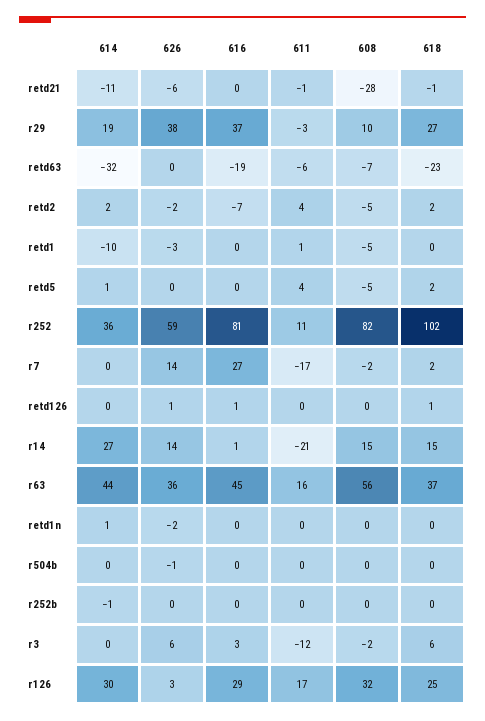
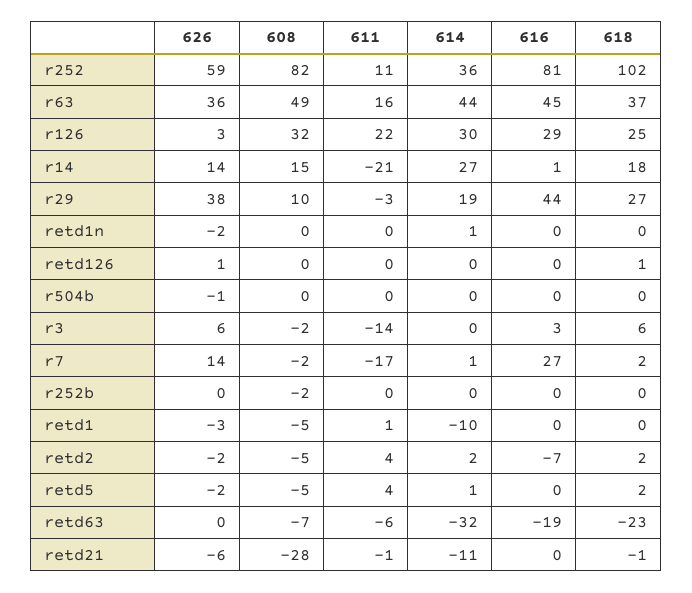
  {
    "614": {
      "retd21": -11,
      "r29": 19,
      "retd63": -32,
      "retd2": 2,
      "retd1": -10,
      "retd5": 1,
      "r252": 36,
-     "r7": 0,
+     "r7": 1,
      "retd126": 0,
      "r14": 27,
      "r63": 44,
      "retd1n": 1,
      "r504b": 0,
-     "r252b": -1,
+     "r252b": 0,
      "r3": 0,
      "r126": 30
    },
    "626": {
      "retd21": -6,
      "r29": 38,
      "retd63": 0,
      "retd2": -2,
      "retd1": -3,
-     "retd5": 0,
+     "retd5": -2,
      "r252": 59,
      "r7": 14,
      "retd126": 1,
      "r14": 14,
      "r63": 36,
      "retd1n": -2,
      "r504b": -1,
      "r252b": 0,
      "r3": 6,
      "r126": 3
    },
    "616": {
      "retd21": 0,
-     "r29": 37,
+     "r29": 44,
      "retd63": -19,
      "retd2": -7,
      "retd1": 0,
      "retd5": 0,
      "r252": 81,
      "r7": 27,
-     "retd126": 1,
+     "retd126": 0,
      "r14": 1,
      "r63": 45,
      "retd1n": 0,
      "r504b": 0,
      "r252b": 0,
      "r3": 3,
      "r126": 29
    },
    "611": {
      "retd21": -1,
      "r29": -3,
      "retd63": -6,
      "retd2": 4,
      "retd1": 1,
      "retd5": 4,
      "r252": 11,
      "r7": -17,
      "retd126": 0,
      "r14": -21,
      "r63": 16,
      "retd1n": 0,
      "r504b": 0,
      "r252b": 0,
-     "r3": -12,
+     "r3": -14,
-     "r126": 17
+     "r126": 22
    },
    "608": {
      "retd21": -28,
      "r29": 10,
      "retd63": -7,
      "retd2": -5,
      "retd1": -5,
      "retd5": -5,
      "r252": 82,
      "r7": -2,
      "retd126": 0,
      "r14": 15,
-     "r63": 56,
+     "r63": 49,
      "retd1n": 0,
      "r504b": 0,
-     "r252b": 0,
+     "r252b": -2,
      "r3": -2,
      "r126": 32
    },
    "618": {
      "retd21": -1,
      "r29": 27,
      "retd63": -23,
      "retd2": 2,
      "retd1": 0,
      "retd5": 2,
      "r252": 102,
      "r7": 2,
      "retd126": 1,
-     "r14": 15,
+     "r14": 18,
      "r63": 37,
      "retd1n": 0,
      "r504b": 0,
      "r252b": 0,
      "r3": 6,
      "r126": 25
    }
  }

